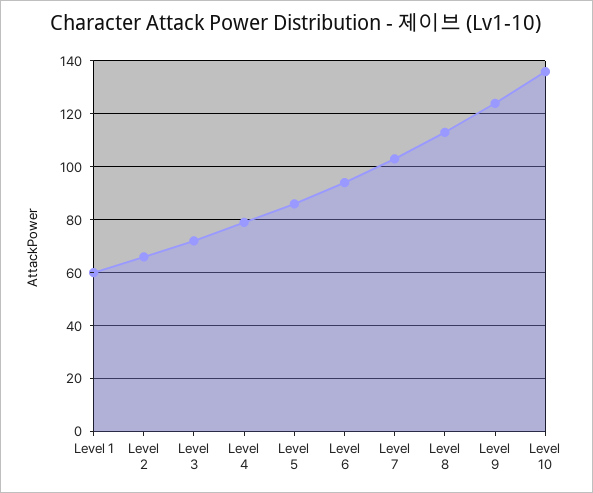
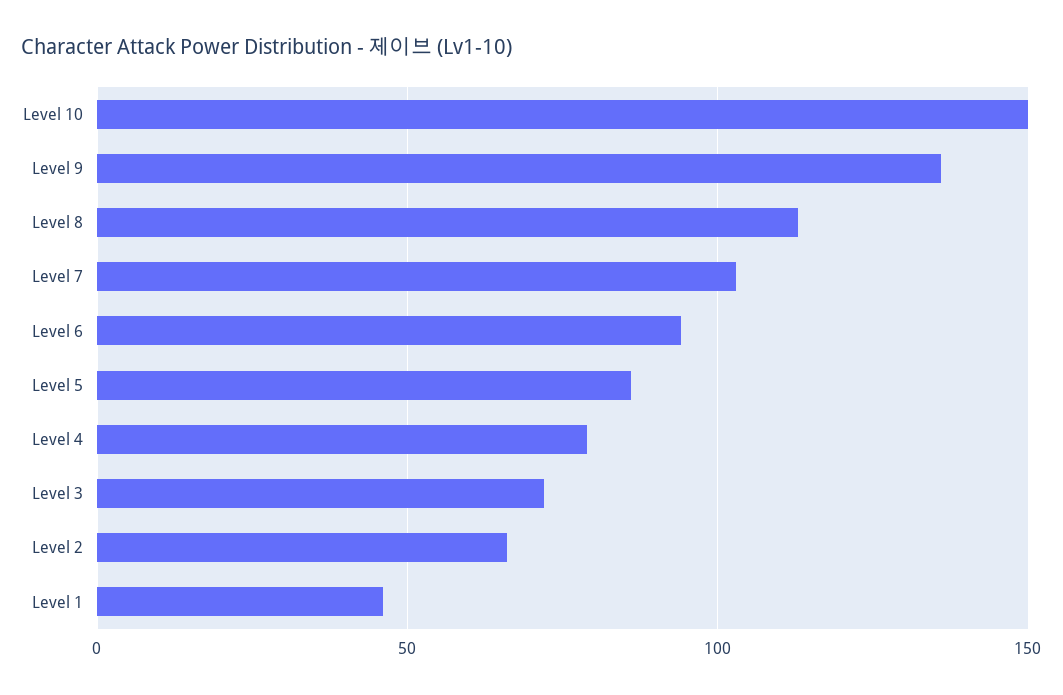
  {
-   "Level 1": 60,
+   "Level 1": 45,
    "Level 2": 65,
    "Level 3": 70,
    "Level 4": 80,
    "Level 5": 85,
    "Level 6": 95,
    "Level 7": 105,
    "Level 8": 115,
-   "Level 9": 125,
+   "Level 9": 135,
-   "Level 10": 135
+   "Level 10": 150
  }

